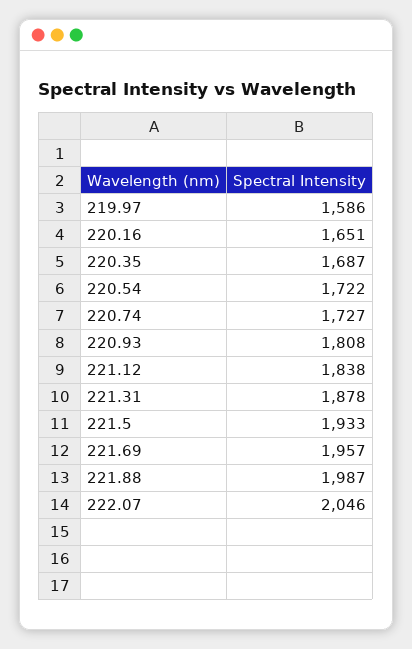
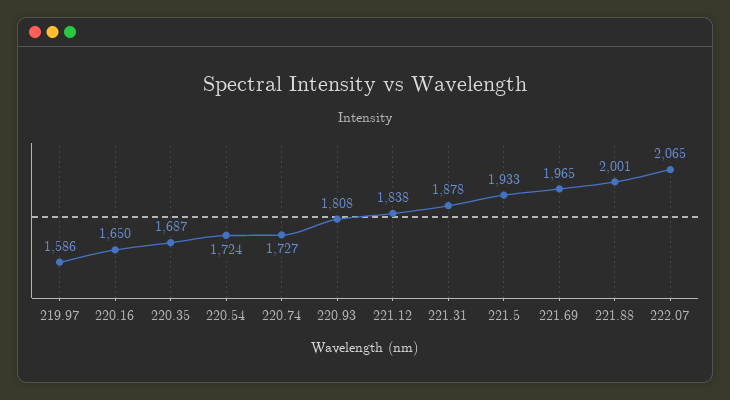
  {
    "219.97": 1586,
-   "220.16": 1651,
+   "220.16": 1650,
    "220.35": 1687,
-   "220.54": 1722,
+   "220.54": 1724,
    "220.74": 1727,
    "220.93": 1808,
    "221.12": 1838,
    "221.31": 1878,
    "221.5": 1933,
-   "221.69": 1957,
+   "221.69": 1965,
-   "221.88": 1987,
+   "221.88": 2001,
-   "222.07": 2046
+   "222.07": 2065
  }

